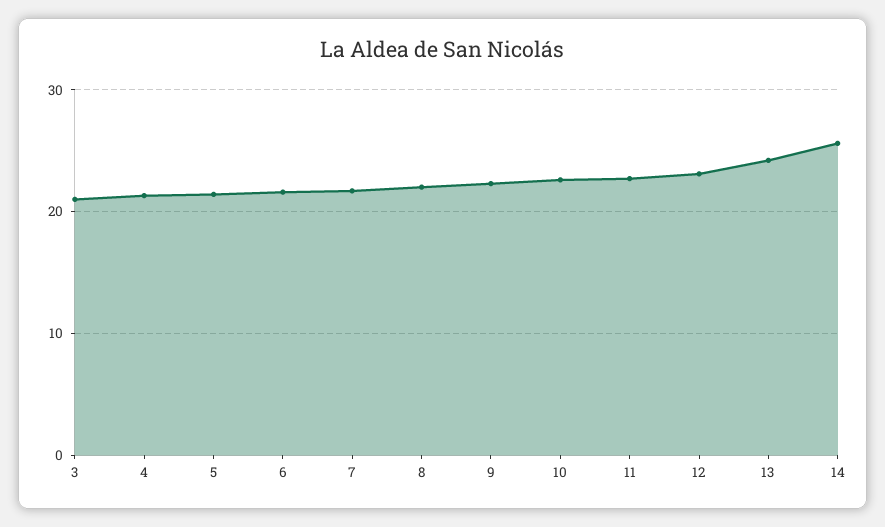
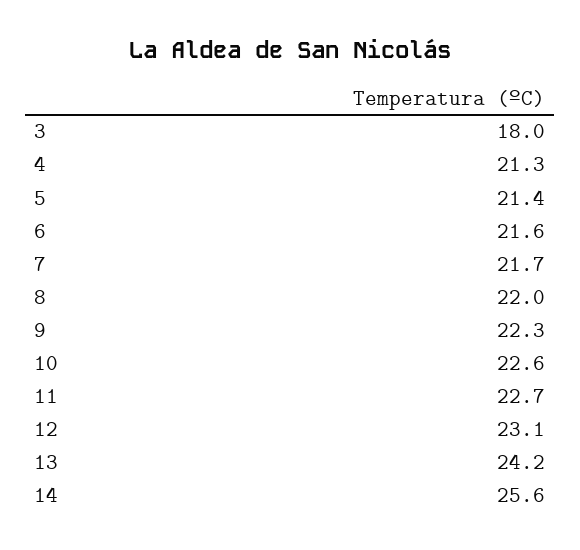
  {
-   "3": 21,
+   "3": 18,
    "4": 21.3,
    "5": 21.4,
    "6": 21.6,
    "7": 21.7,
    "8": 22,
    "9": 22.3,
    "10": 22.6,
    "11": 22.7,
    "12": 23.1,
    "13": 24.2,
    "14": 25.6
  }

